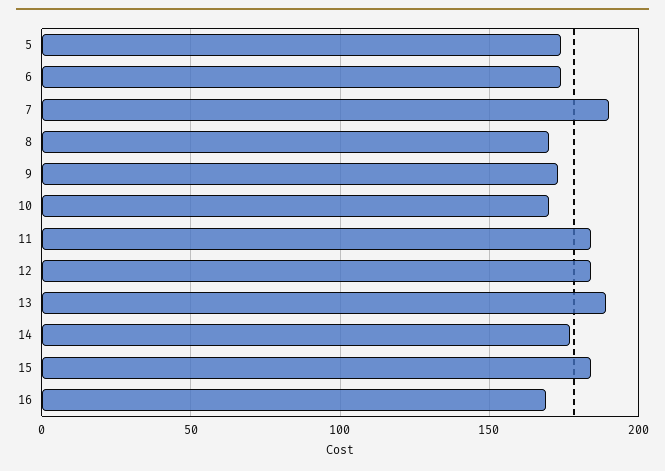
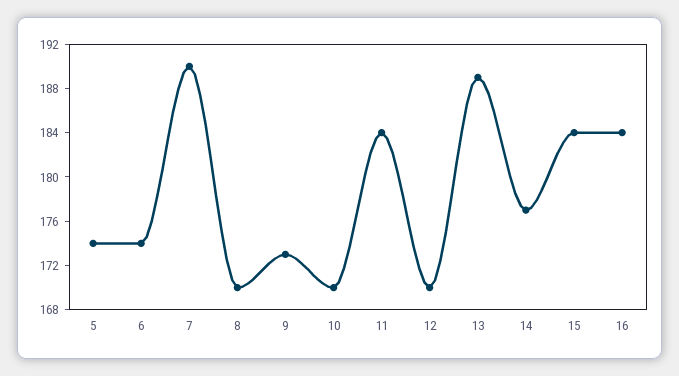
  {
    "5": 174,
    "6": 174,
    "7": 190,
    "8": 170,
    "9": 173,
    "10": 170,
    "11": 184,
-   "12": 185,
+   "12": 170,
    "13": 189,
    "14": 177,
    "15": 184,
-   "16": 170
+   "16": 184
  }

